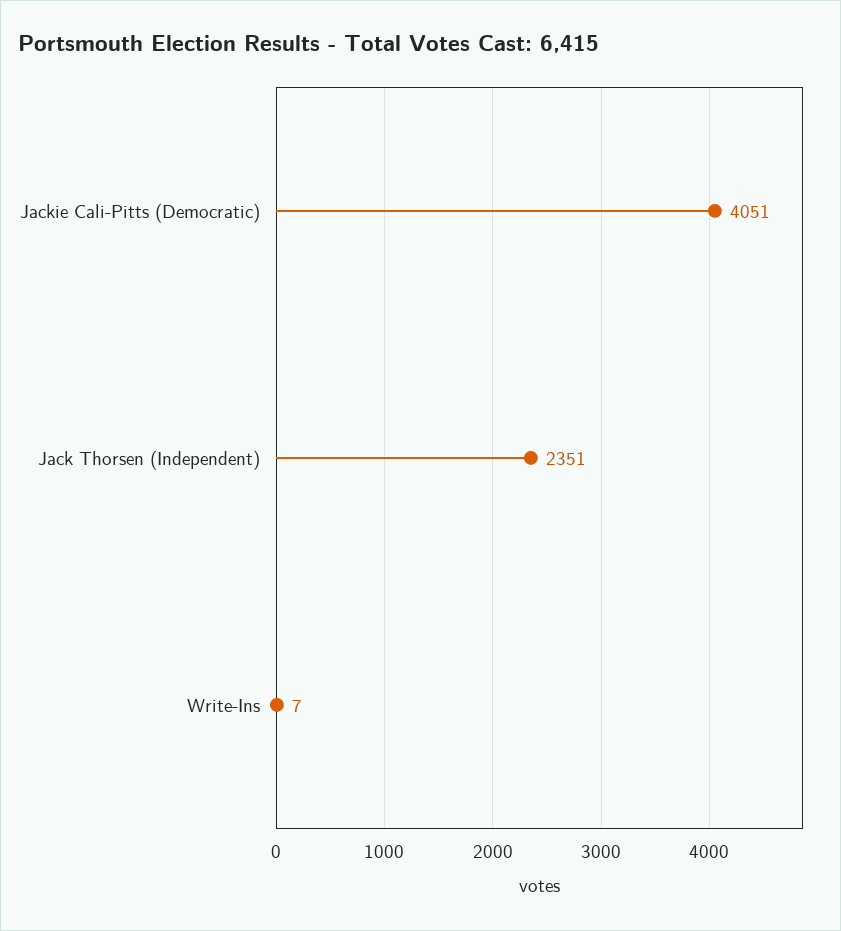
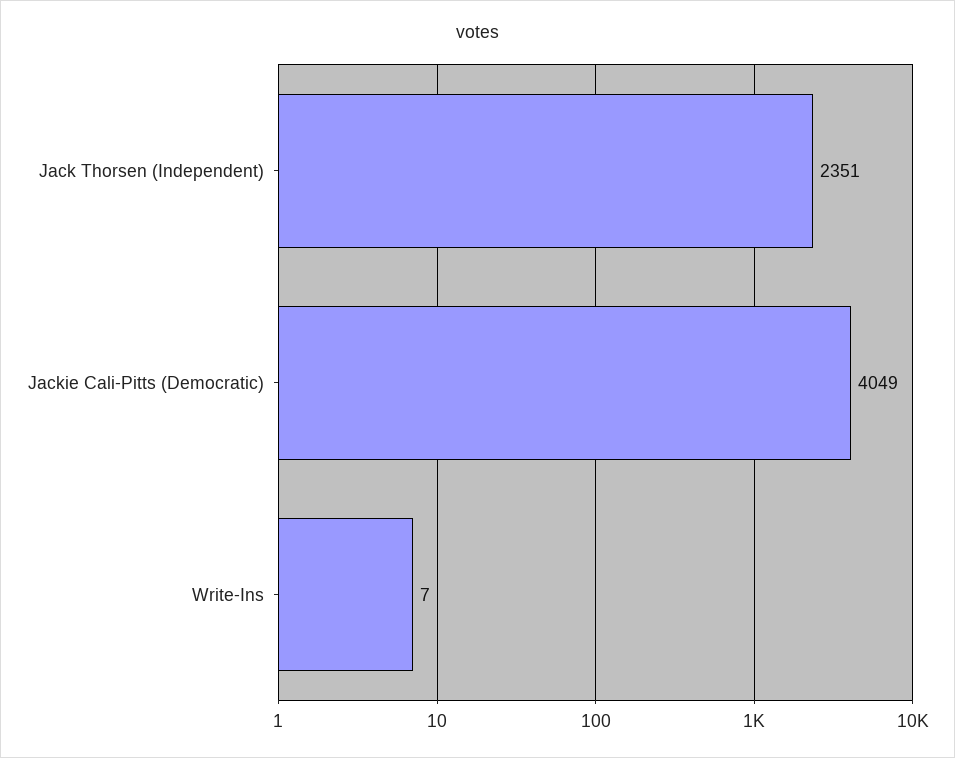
  {
-   "Jackie Cali-Pitts (Democratic)": 4051,
+   "Jackie Cali-Pitts (Democratic)": 4049,
    "Jack Thorsen (Independent)": 2351,
    "Write-Ins": 7
  }

